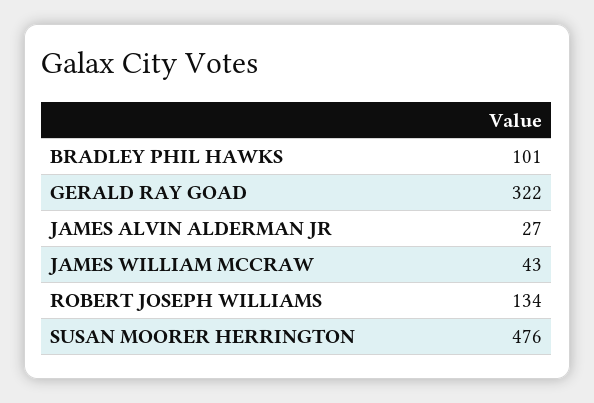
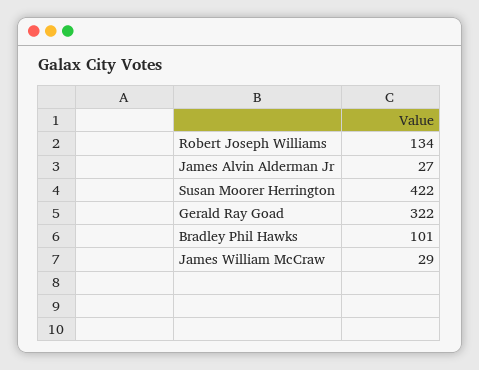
  {
    "BRADLEY PHIL HAWKS": 101,
    "GERALD RAY GOAD": 322,
    "JAMES ALVIN ALDERMAN JR": 27,
-   "JAMES WILLIAM MCCRAW": 43,
+   "JAMES WILLIAM MCCRAW": 29,
    "ROBERT JOSEPH WILLIAMS": 134,
-   "SUSAN MOORER HERRINGTON": 476
+   "SUSAN MOORER HERRINGTON": 422
  }

